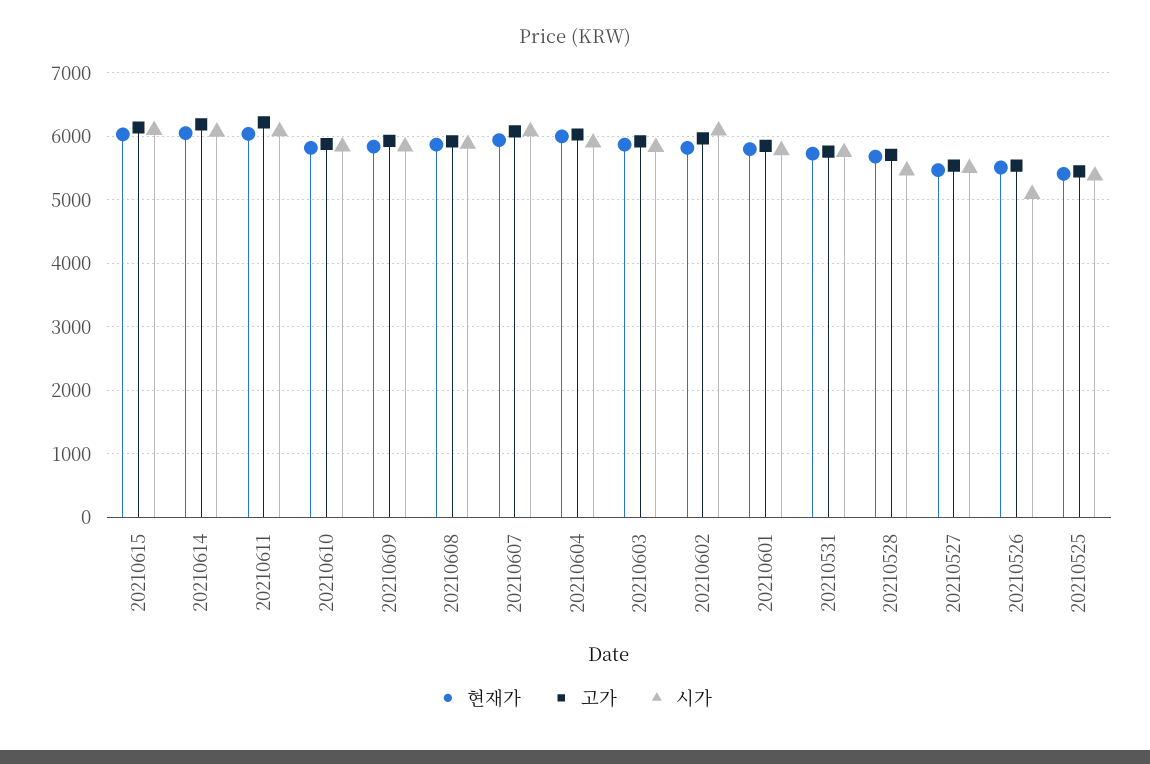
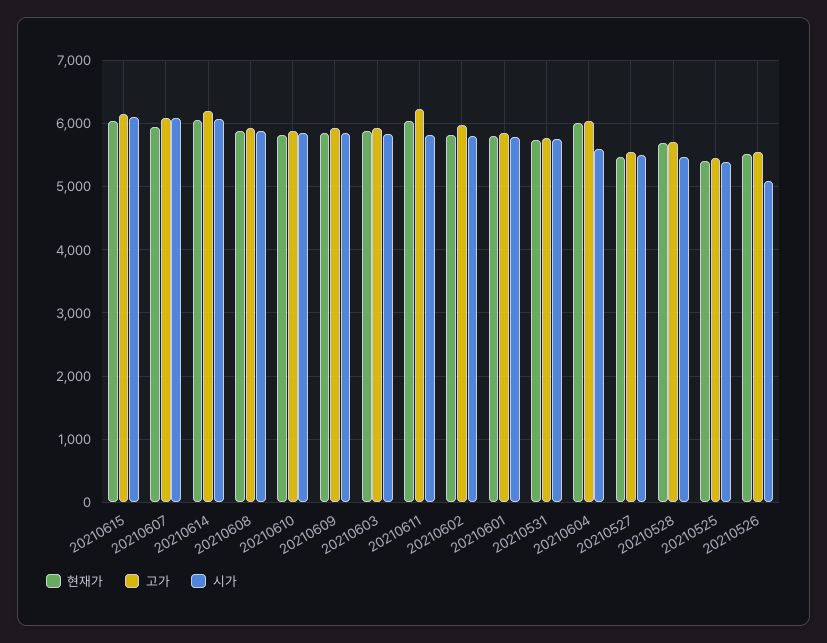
  {
    "현재가": {
      "20210615": 6000,
      "20210614": 6100,
      "20210611": 6000,
      "20210610": 5800,
      "20210609": 5800,
      "20210608": 5900,
      "20210607": 5900,
      "20210604": 6000,
      "20210603": 5900,
      "20210602": 5800,
      "20210601": 5800,
      "20210531": 5700,
      "20210528": 5700,
      "20210527": 5500,
      "20210526": 5500,
      "20210525": 5400
    },
    "고가": {
      "20210615": 6100,
      "20210614": 6200,
      "20210611": 6200,
      "20210610": 5900,
      "20210609": 5900,
      "20210608": 5900,
      "20210607": 6100,
      "20210604": 6000,
      "20210603": 5900,
      "20210602": 6000,
      "20210601": 5900,
      "20210531": 5800,
      "20210528": 5700,
      "20210527": 5500,
      "20210526": 5500,
      "20210525": 5500
    },
    "시가": {
      "20210615": 6100,
      "20210614": 6100,
-     "20210611": 6100,
+     "20210611": 5800,
      "20210610": 5800,
      "20210609": 5800,
      "20210608": 5900,
      "20210607": 6100,
-     "20210604": 5900,
+     "20210604": 5600,
      "20210603": 5800,
-     "20210602": 6100,
+     "20210602": 5800,
      "20210601": 5800,
      "20210531": 5800,
      "20210528": 5500,
      "20210527": 5500,
      "20210526": 5100,
      "20210525": 5400
    }
  }

